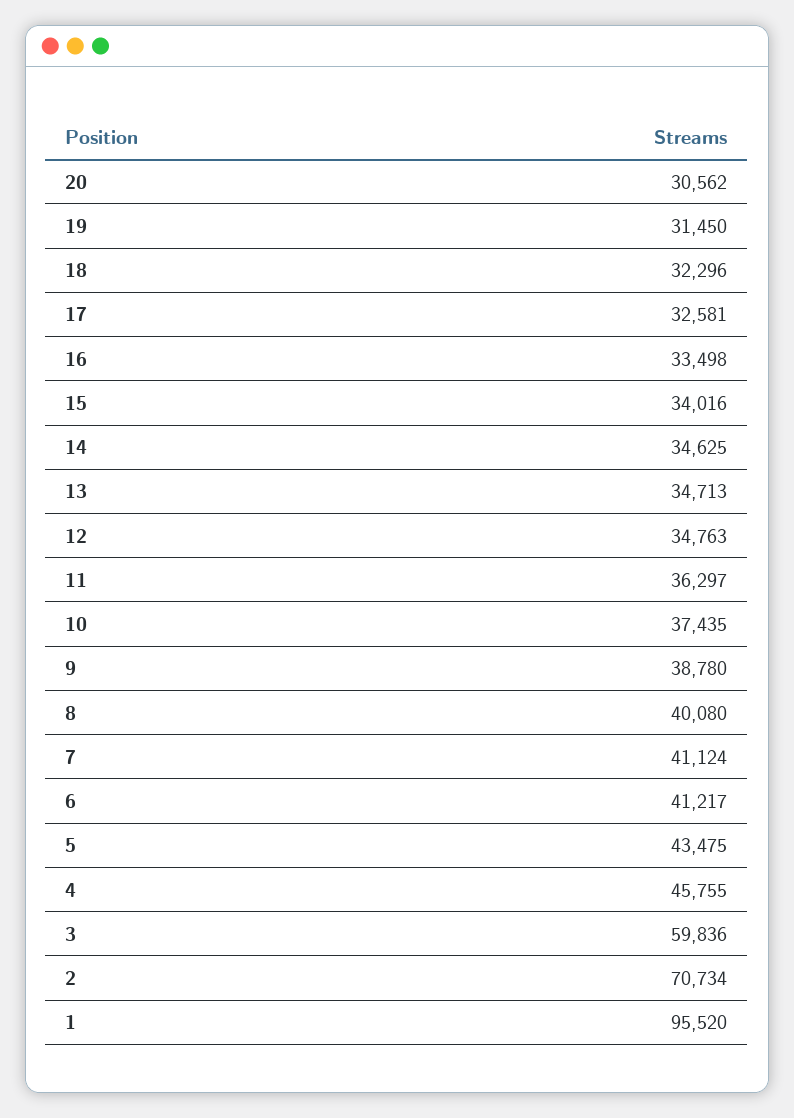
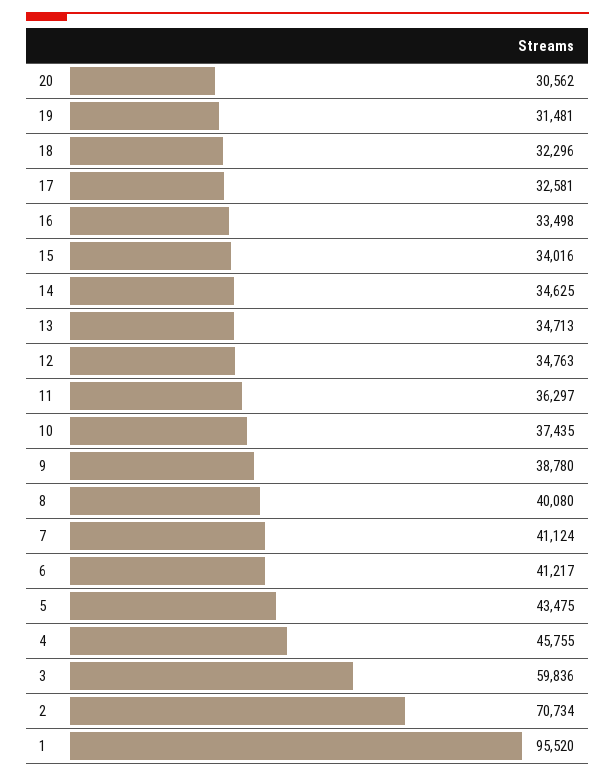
  {
    "20": 30562,
-   "19": 31450,
+   "19": 31481,
    "18": 32296,
    "17": 32581,
    "16": 33498,
    "15": 34016,
    "14": 34625,
    "13": 34713,
    "12": 34763,
    "11": 36297,
    "10": 37435,
    "9": 38780,
    "8": 40080,
    "7": 41124,
    "6": 41217,
    "5": 43475,
    "4": 45755,
    "3": 59836,
    "2": 70734,
    "1": 95520
  }

